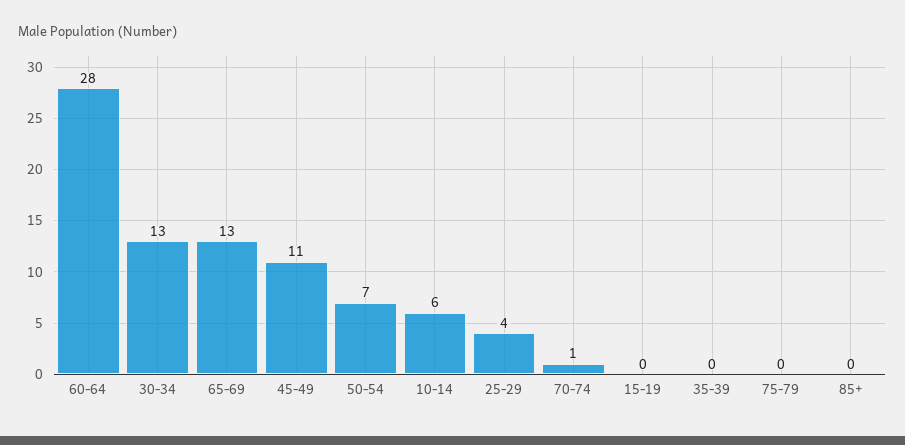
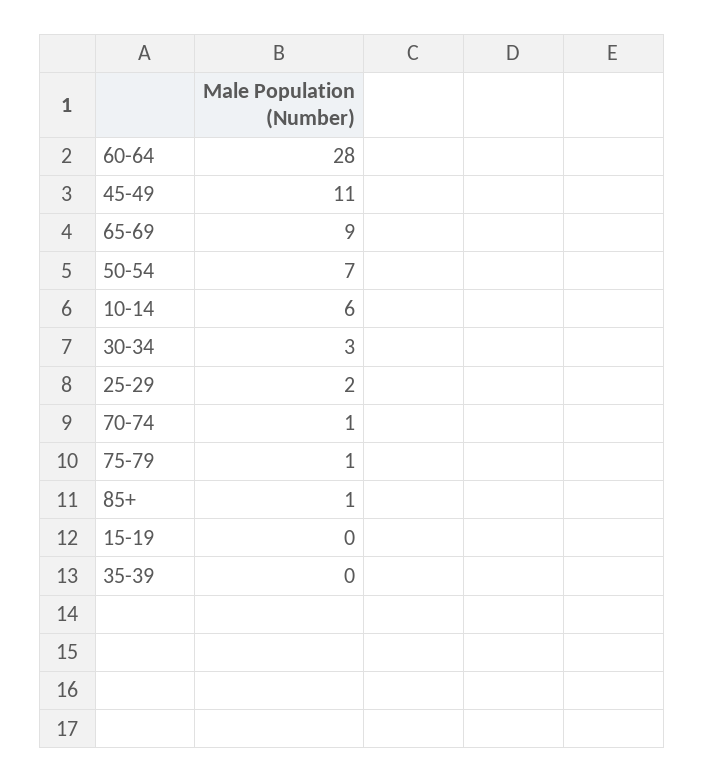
  {
    "60-64": 28,
-   "30-34": 13,
+   "30-34": 3,
-   "65-69": 13,
+   "65-69": 9,
    "45-49": 11,
    "50-54": 7,
    "10-14": 6,
-   "25-29": 4,
+   "25-29": 2,
    "70-74": 1,
    "15-19": 0,
    "35-39": 0,
-   "75-79": 0,
+   "75-79": 1,
-   "85+": 0
+   "85+": 1
  }

